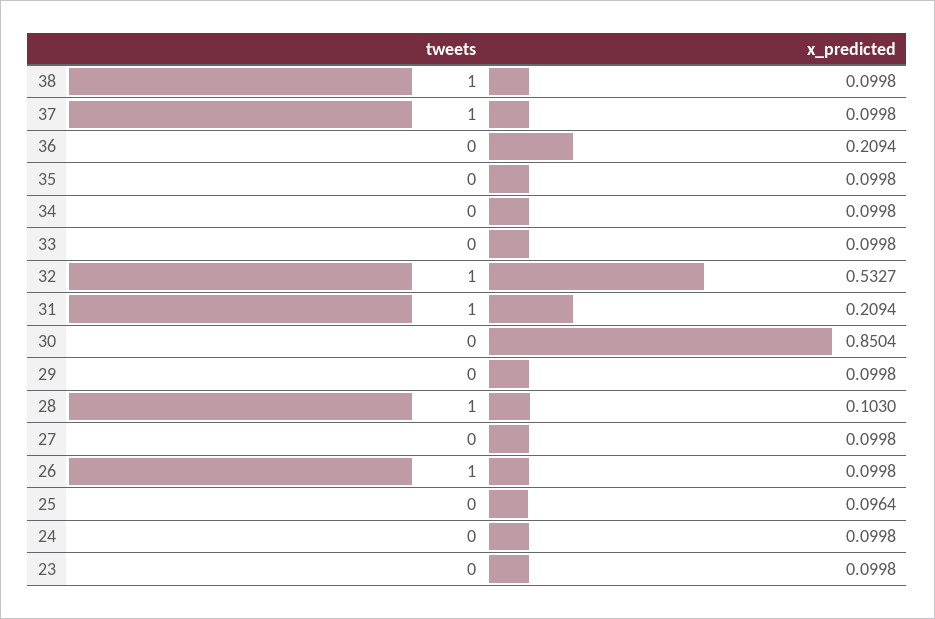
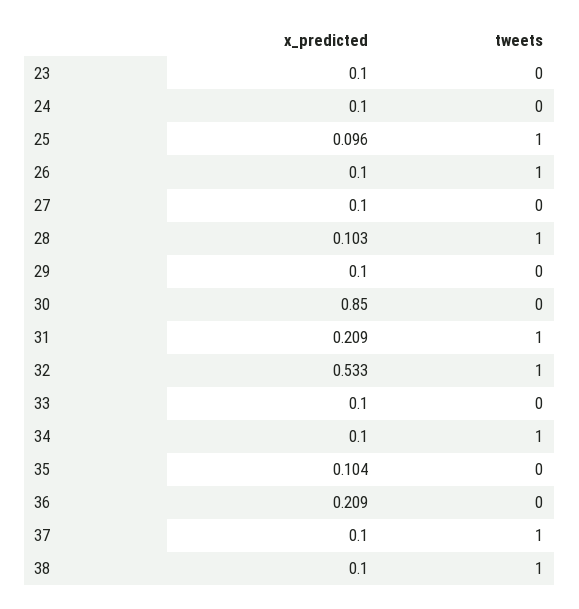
  {
    "tweets": {
      "38": 1,
      "37": 1,
      "36": 0,
      "35": 0,
-     "34": 0,
+     "34": 1,
      "33": 0,
      "32": 1,
      "31": 1,
      "30": 0,
      "29": 0,
      "28": 1,
      "27": 0,
      "26": 1,
-     "25": 0,
+     "25": 1,
      "24": 0,
      "23": 0
    },
    "x_predicted": {
      "38": 0.0998,
      "37": 0.0998,
      "36": 0.2094,
-     "35": 0.0998,
+     "35": 0.104,
      "34": 0.0998,
      "33": 0.0998,
      "32": 0.5327,
      "31": 0.2094,
      "30": 0.8504,
      "29": 0.0998,
      "28": 0.103,
      "27": 0.0998,
      "26": 0.0998,
      "25": 0.0964,
      "24": 0.0998,
      "23": 0.0998
    }
  }

